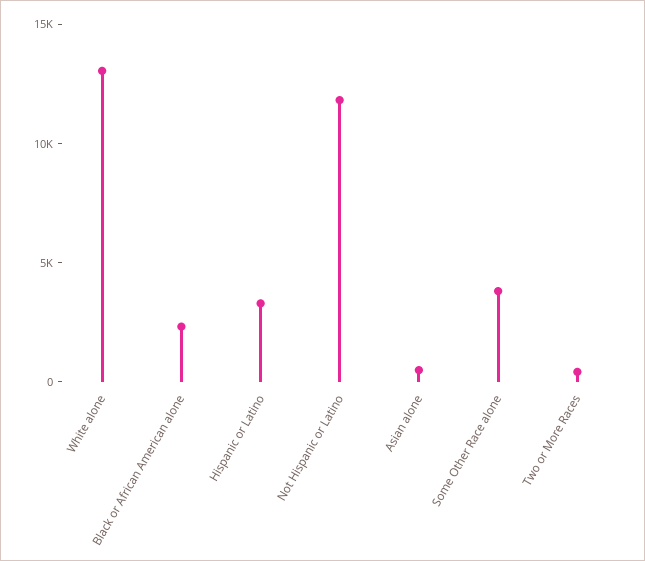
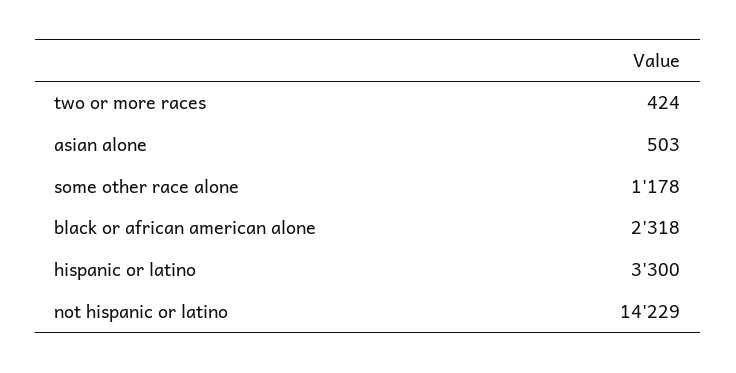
  {
-   "White alone": 13000,
    "Black or African American alone": 2318,
    "Hispanic or Latino": 3300,
-   "Not Hispanic or Latino": 12000,
+   "Not Hispanic or Latino": 14229,
    "Asian alone": 503,
-   "Some Other Race alone": 4000,
+   "Some Other Race alone": 1178,
    "Two or More Races": 424
  }

